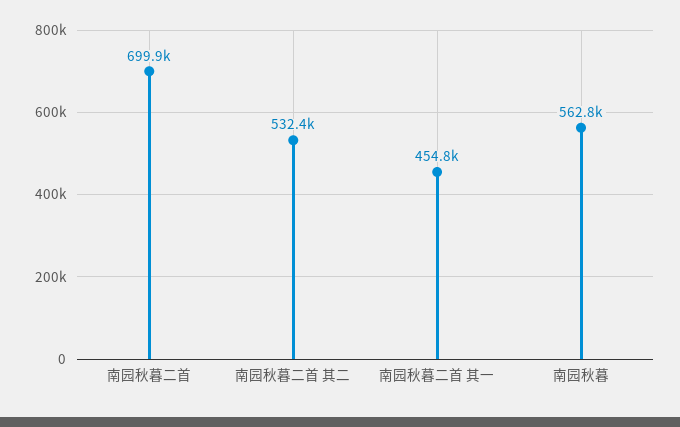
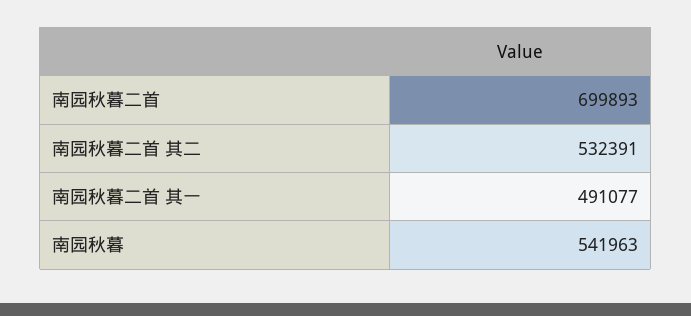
  {
    "南园秋暮二首": 699893,
    "南园秋暮二首 其二": 532391,
-   "南园秋暮二首 其一": 454800,
+   "南园秋暮二首 其一": 491077,
-   "南园秋暮": 562800
+   "南园秋暮": 541963
  }

